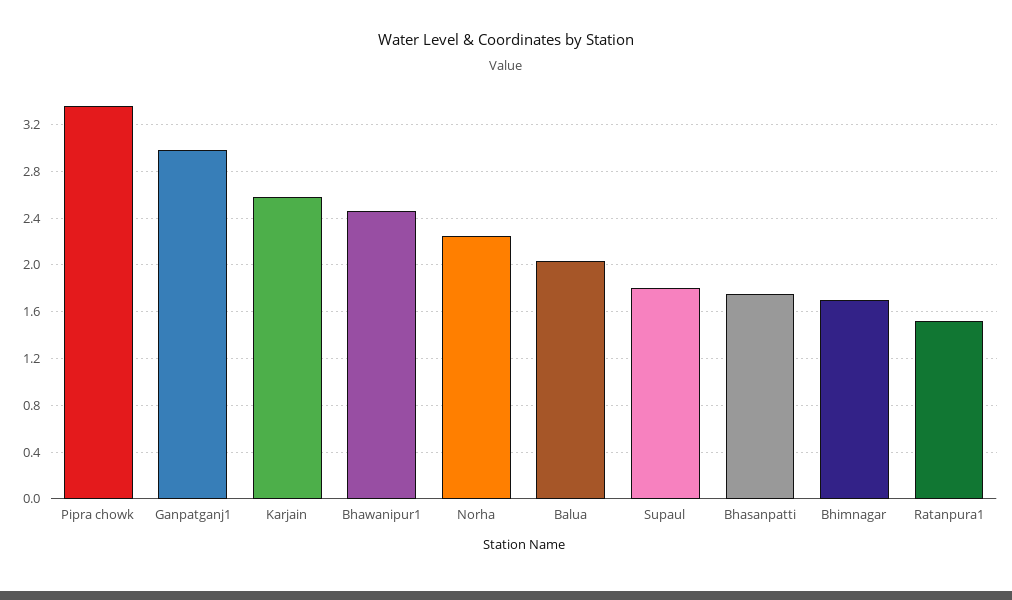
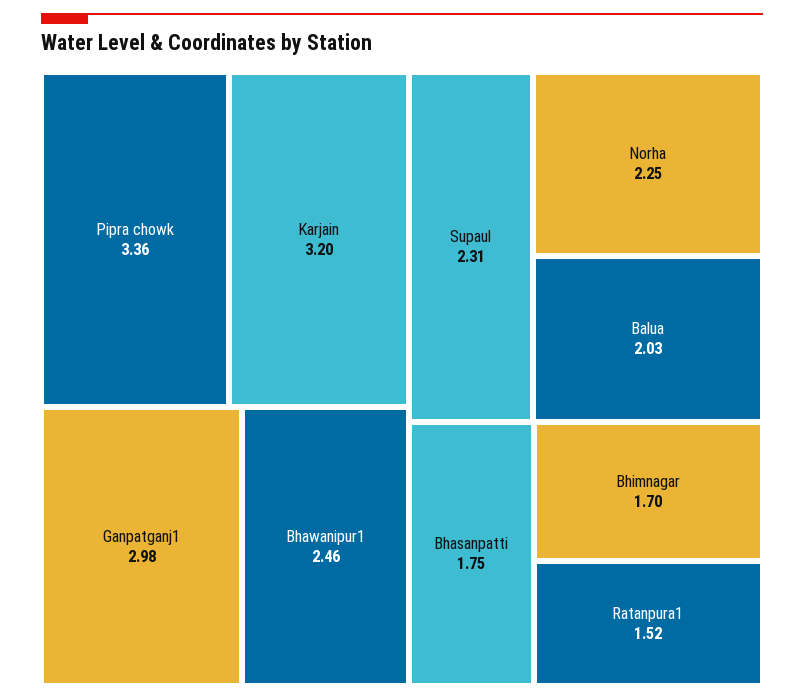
  {
    "Pipra chowk": 3.36,
    "Ganpatganj1": 2.98,
-   "Karjain": 2.6,
+   "Karjain": 3.2,
    "Bhawanipur1": 2.46,
    "Norha": 2.25,
    "Balua": 2.03,
-   "Supaul": 1.8,
+   "Supaul": 2.31,
    "Bhasanpatti": 1.75,
    "Bhimnagar": 1.7,
    "Ratanpura1": 1.52
  }

